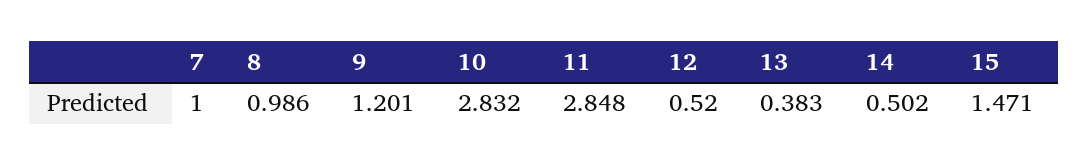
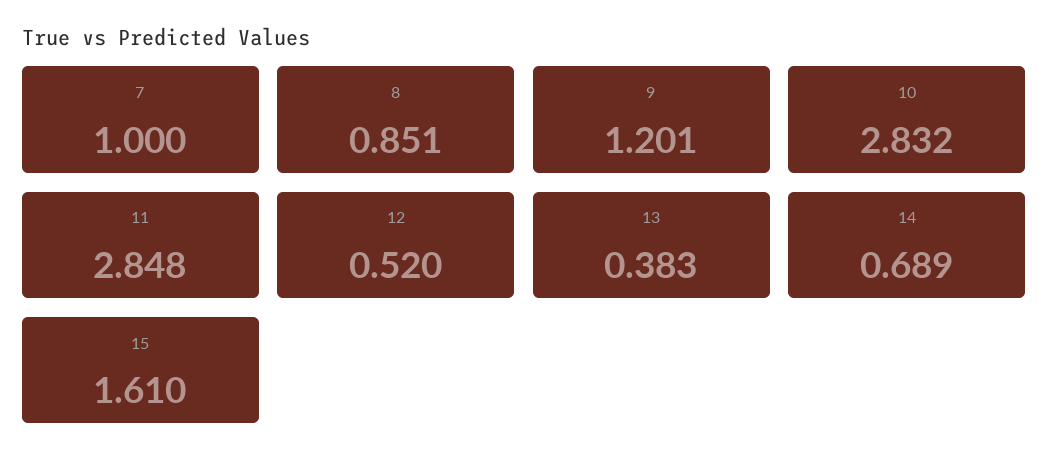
  {
    "7": 1,
-   "8": 0.986,
+   "8": 0.851,
    "9": 1.201,
    "10": 2.832,
    "11": 2.848,
    "12": 0.52,
    "13": 0.383,
-   "14": 0.502,
+   "14": 0.689,
-   "15": 1.471
+   "15": 1.61
  }

